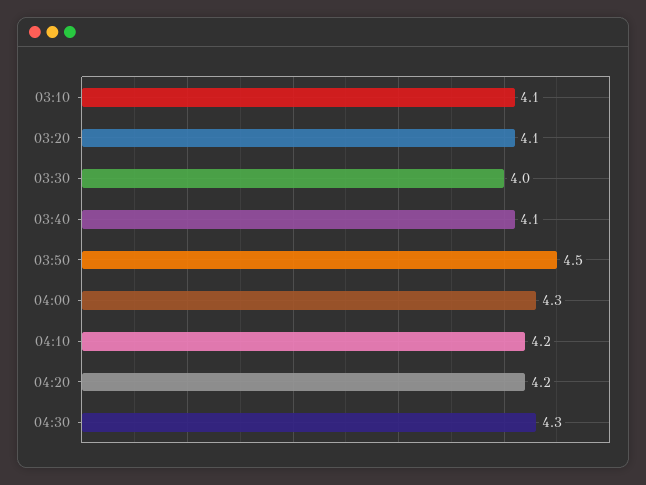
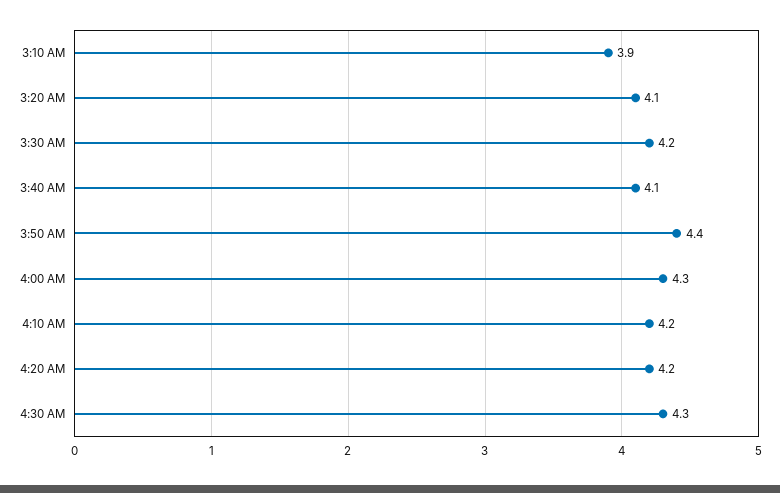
  {
-   "03:10": 4.1,
+   "03:10": 3.9,
    "03:20": 4.1,
-   "03:30": 4,
+   "03:30": 4.2,
    "03:40": 4.1,
-   "03:50": 4.5,
+   "03:50": 4.4,
    "04:00": 4.3,
    "04:10": 4.2,
    "04:20": 4.2,
    "04:30": 4.3
  }

